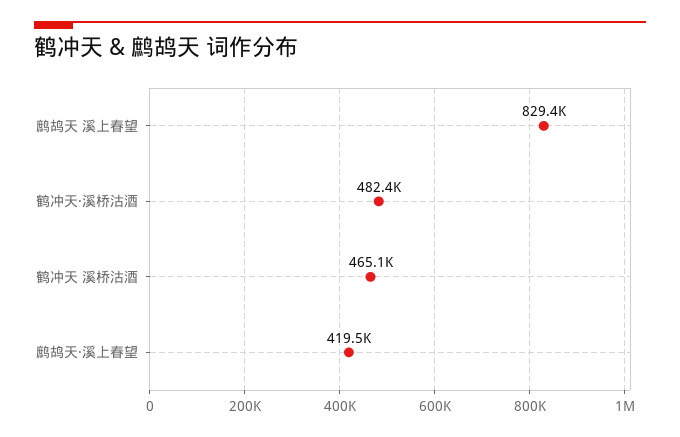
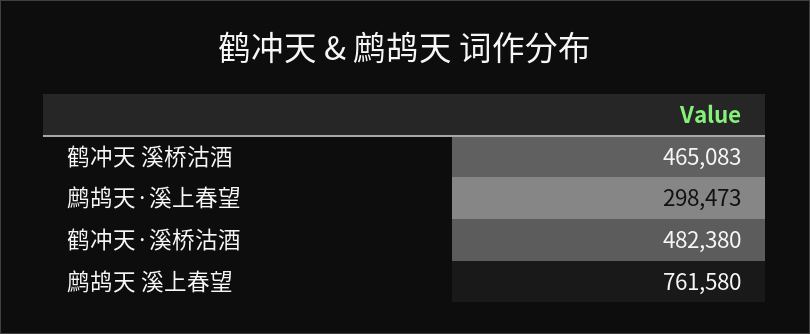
  {
-   "鹧鸪天 溪上春望": 829400,
+   "鹧鸪天 溪上春望": 761580,
    "鹤冲天·溪桥沽酒": 482380,
    "鹤冲天 溪桥沽酒": 465083,
-   "鹧鸪天·溪上春望": 419500
+   "鹧鸪天·溪上春望": 298473
  }

